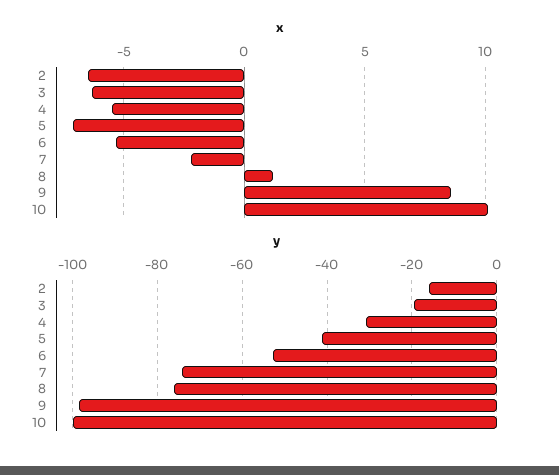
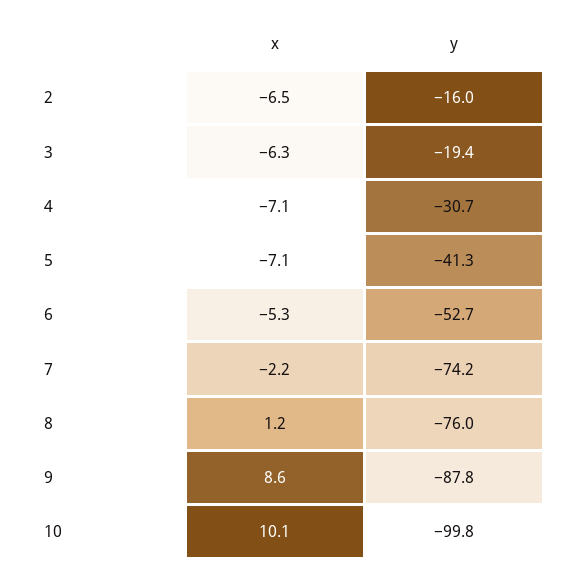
  {
    "x": {
      "2": -6.5,
      "3": -6.3,
-     "4": -5.5,
+     "4": -7.1,
      "5": -7.1,
      "6": -5.3,
      "7": -2.2,
      "8": 1.2,
      "9": 8.6,
      "10": 10.1
    },
    "y": {
      "2": -16,
      "3": -19.4,
      "4": -30.7,
      "5": -41.3,
      "6": -52.7,
      "7": -74.2,
      "8": -76,
-     "9": -98,
+     "9": -87.8,
      "10": -99.8
    }
  }

